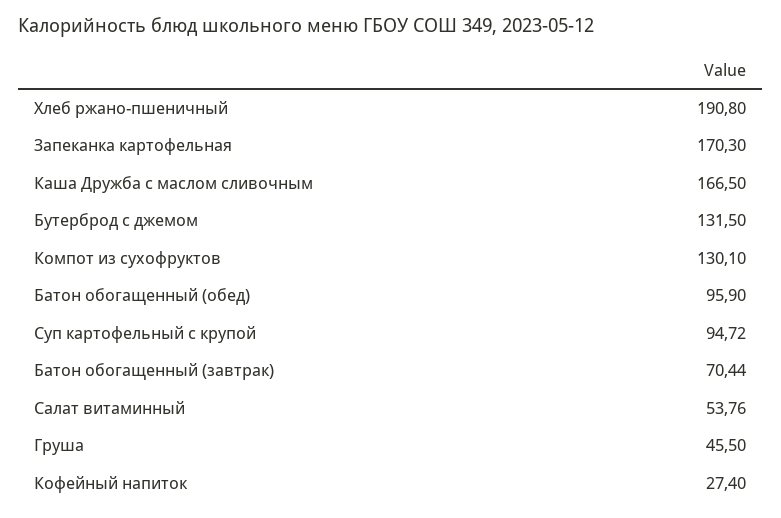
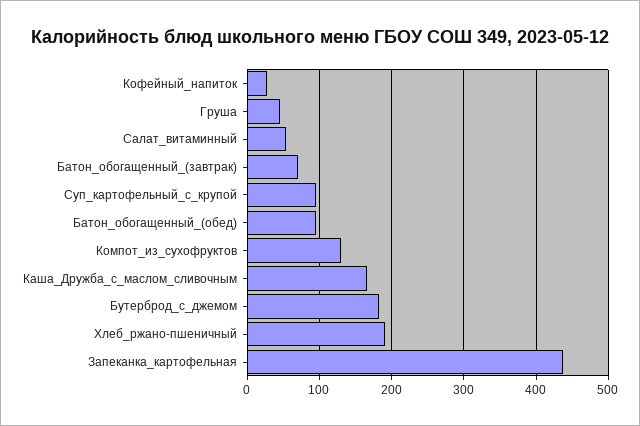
  {
    "Хлеб ржано-пшеничный": 190.8,
-   "Запеканка картофельная": 170.3,
+   "Запеканка картофельная": 440,
    "Каша Дружба с маслом сливочным": 166.5,
-   "Бутерброд с джемом": 131.5,
+   "Бутерброд с джемом": 180,
    "Компот из сухофруктов": 130.1,
    "Батон обогащенный (обед)": 95.9,
    "Суп картофельный с крупой": 94.72,
    "Батон обогащенный (завтрак)": 70.44,
    "Салат витаминный": 53.76,
    "Груша": 45.5,
    "Кофейный напиток": 27.4
  }

